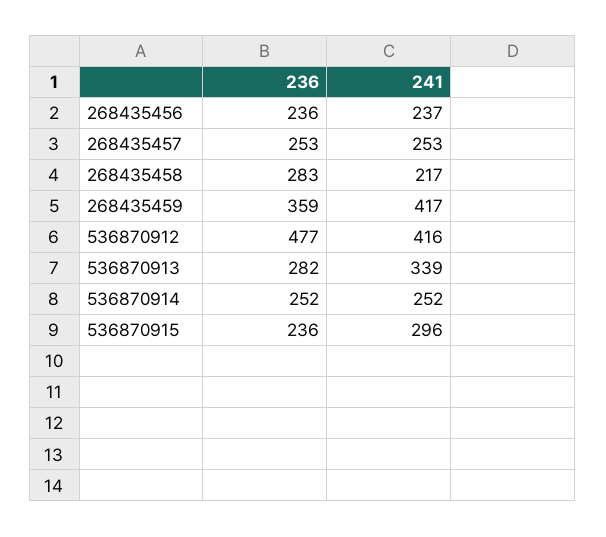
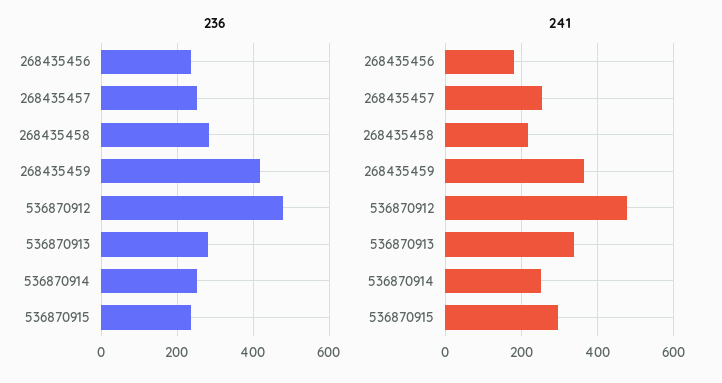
  {
    "236": {
      "268435456": 236,
      "268435457": 253,
      "268435458": 283,
-     "268435459": 359,
+     "268435459": 420,
      "536870912": 477,
      "536870913": 282,
      "536870914": 252,
      "536870915": 236
    },
    "241": {
-     "268435456": 237,
+     "268435456": 180,
      "268435457": 253,
      "268435458": 217,
-     "268435459": 417,
+     "268435459": 360,
-     "536870912": 416,
+     "536870912": 480,
      "536870913": 339,
      "536870914": 252,
      "536870915": 296
    }
  }

